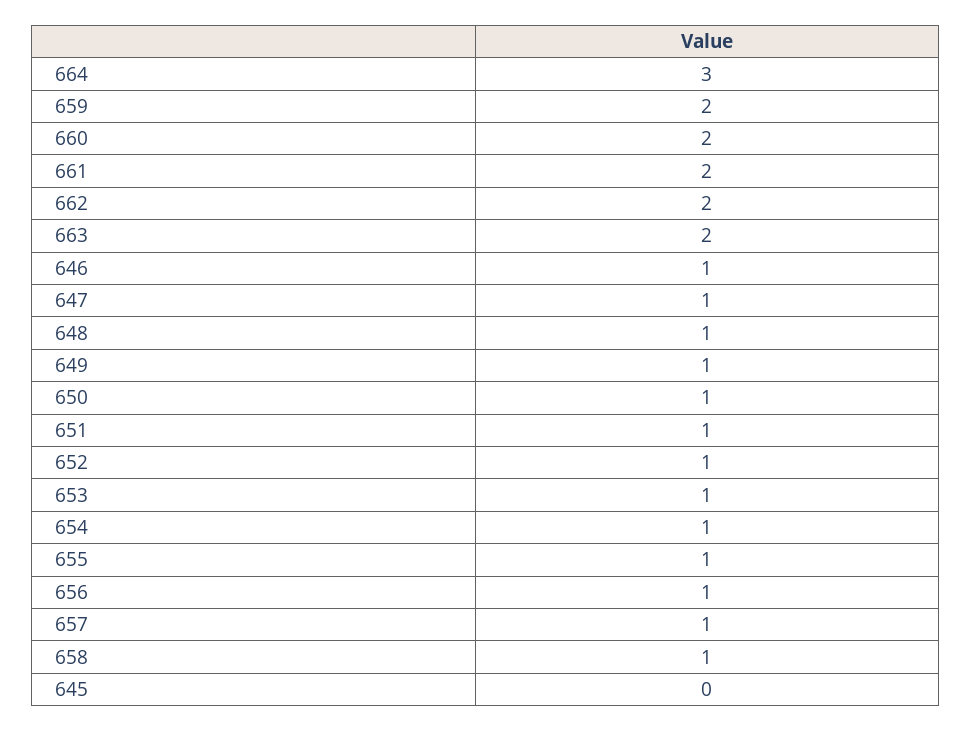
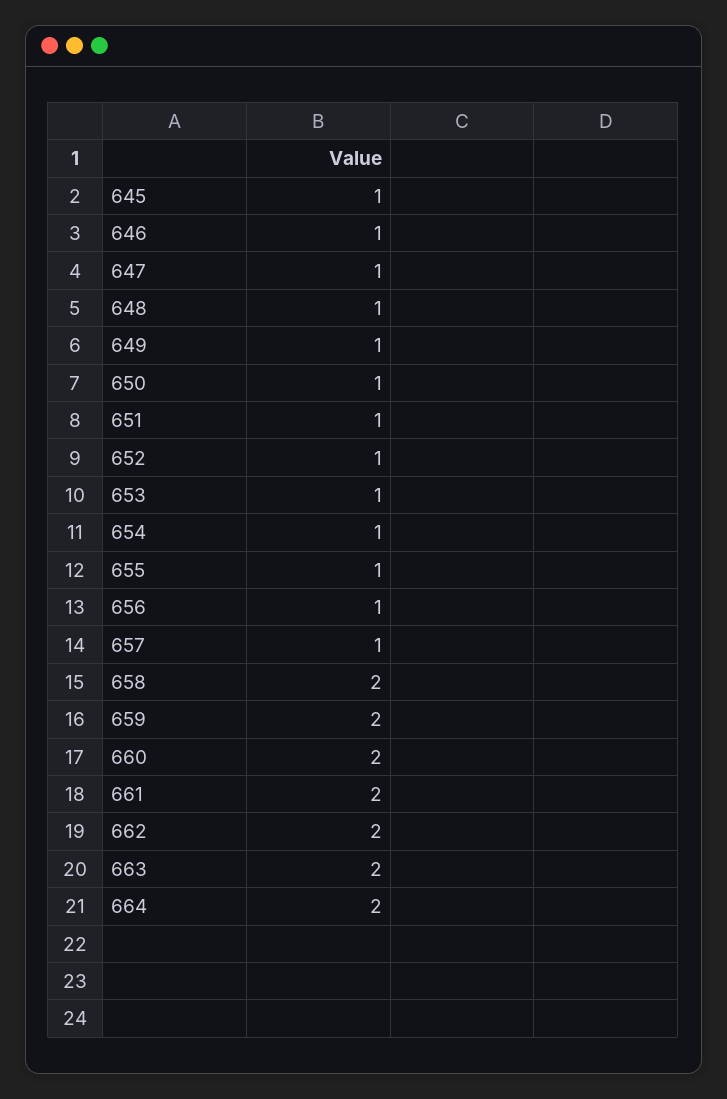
  {
-   "664": 3,
+   "664": 2,
    "659": 2,
    "660": 2,
    "661": 2,
    "662": 2,
    "663": 2,
    "646": 1,
    "647": 1,
    "648": 1,
    "649": 1,
    "650": 1,
    "651": 1,
    "652": 1,
    "653": 1,
    "654": 1,
    "655": 1,
    "656": 1,
    "657": 1,
-   "658": 1,
+   "658": 2,
-   "645": 0
+   "645": 1
  }

